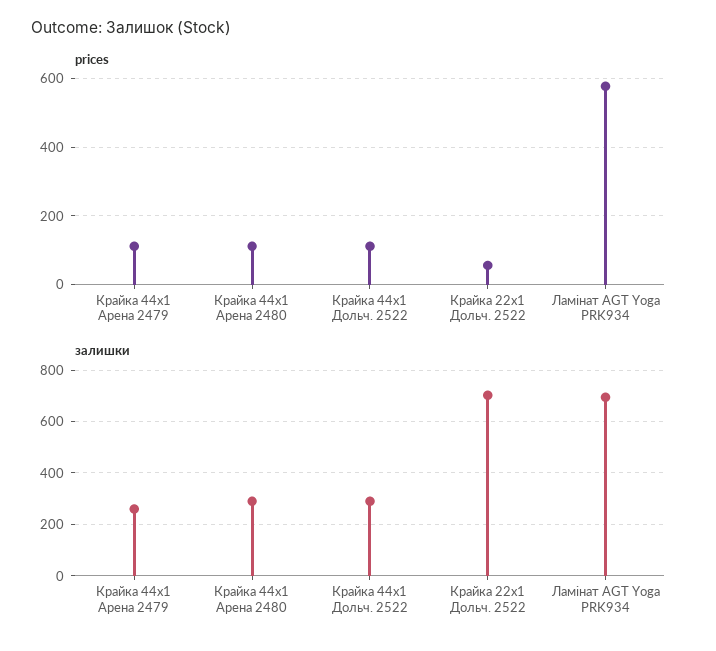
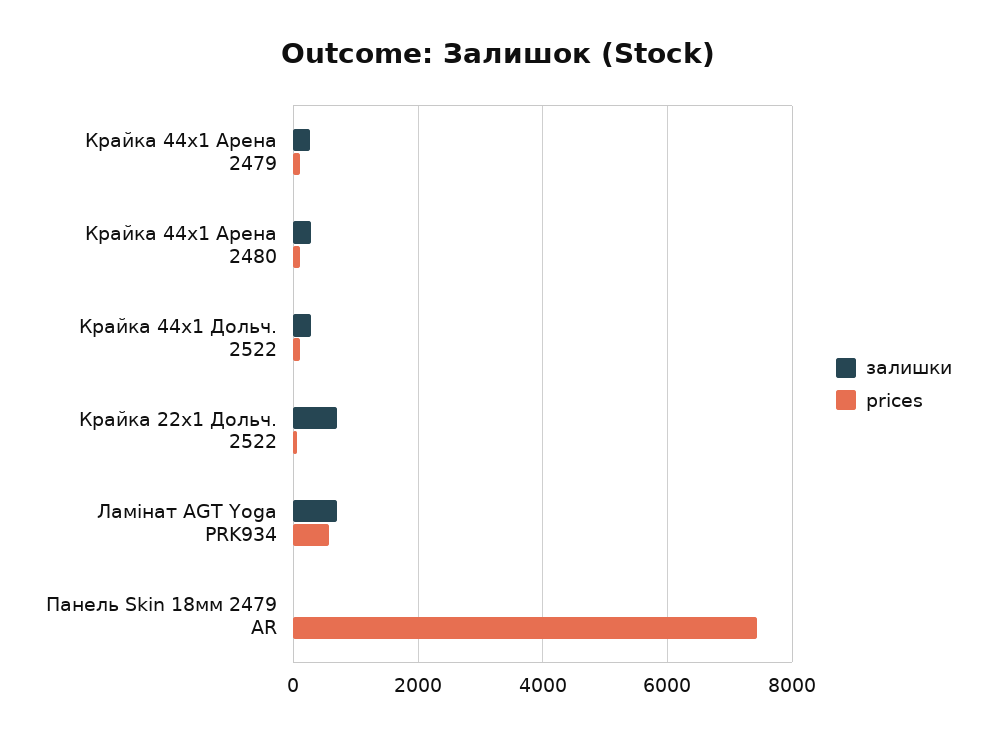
  {
    "prices": {
      "Крайка 44x1 Арена 2479": 120,
      "Крайка 44x1 Арена 2480": 120,
      "Крайка 44x1 Дольч. 2522": 120,
      "Крайка 22x1 Дольч. 2522": 60,
-     "Ламінат AGT Yoga PRK934": 580
+     "Ламінат AGT Yoga PRK934": 580,
+     "Панель Skin 18мм 2479 AR": 7400
    },
    "залишки": {
      "Крайка 44x1 Арена 2479": 250,
      "Крайка 44x1 Арена 2480": 300,
      "Крайка 44x1 Дольч. 2522": 300,
      "Крайка 22x1 Дольч. 2522": 700,
-     "Ламінат AGT Yoga PRK934": 700
+     "Ламінат AGT Yoga PRK934": 700,
+     "Панель Skin 18мм 2479 AR": 0
    }
  }

